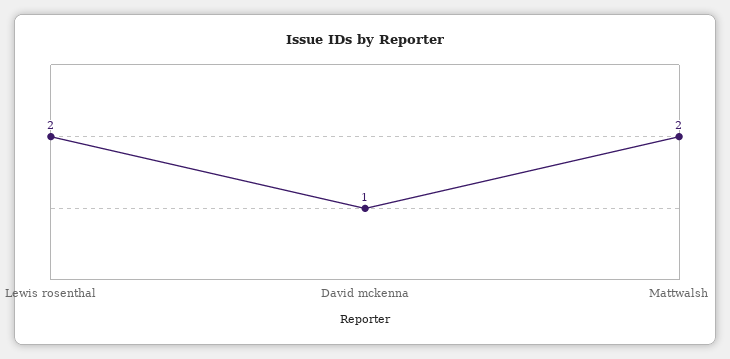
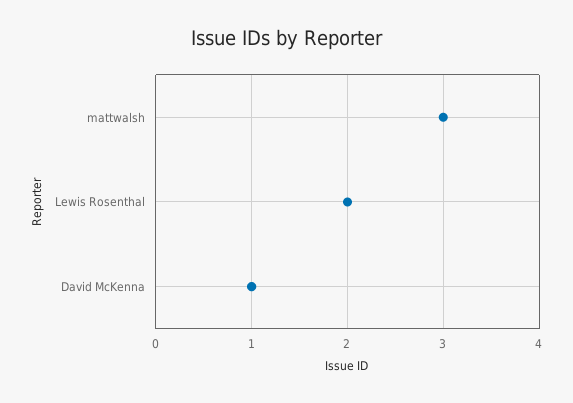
  {
    "Lewis rosenthal": 2,
    "David mckenna": 1,
-   "Mattwalsh": 2
+   "Mattwalsh": 3
  }

